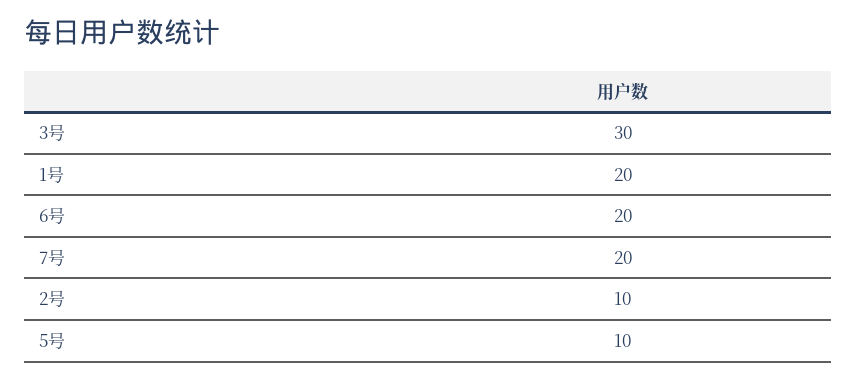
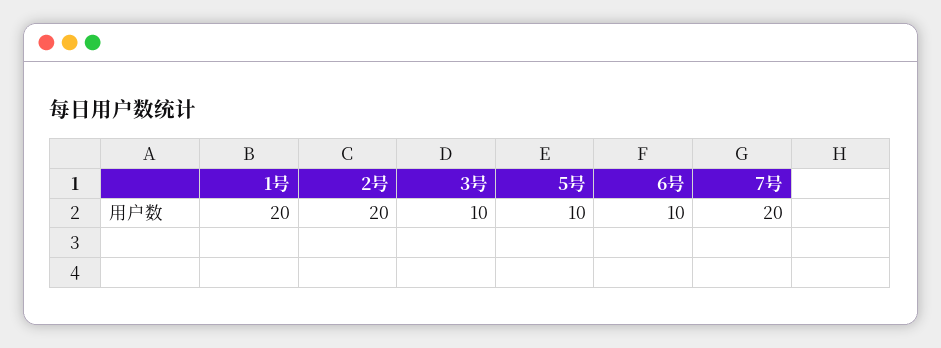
  {
-   "3号": 30,
+   "3号": 10,
    "1号": 20,
-   "6号": 20,
+   "6号": 10,
    "7号": 20,
-   "2号": 10,
+   "2号": 20,
    "5号": 10
  }

